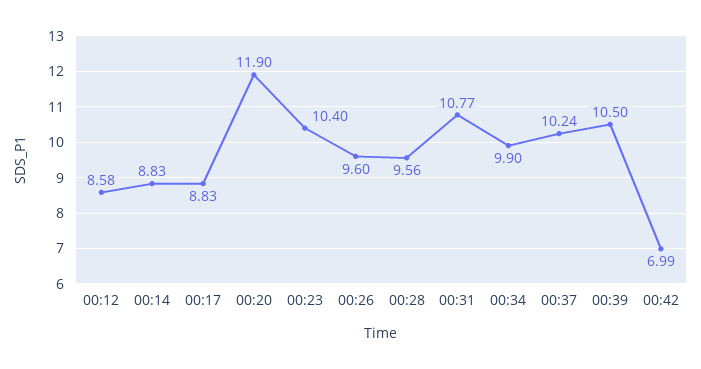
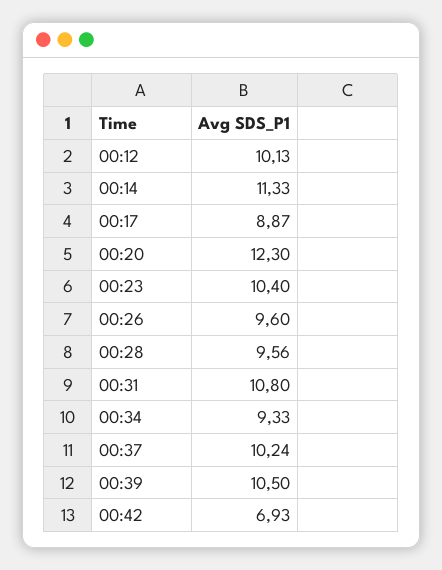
  {
-   "00:12": 8.58,
+   "00:12": 10.13,
-   "00:14": 8.83,
+   "00:14": 11.33,
-   "00:17": 8.83,
+   "00:17": 8.87,
-   "00:20": 11.9,
+   "00:20": 12.3,
    "00:23": 10.4,
    "00:26": 9.6,
    "00:28": 9.56,
-   "00:31": 10.77,
+   "00:31": 10.8,
-   "00:34": 9.9,
+   "00:34": 9.33,
    "00:37": 10.24,
    "00:39": 10.5,
-   "00:42": 6.99
+   "00:42": 6.93
  }

